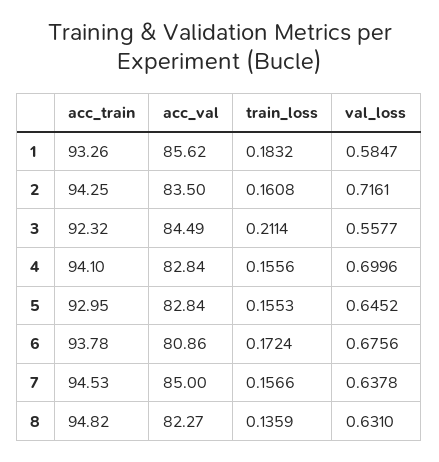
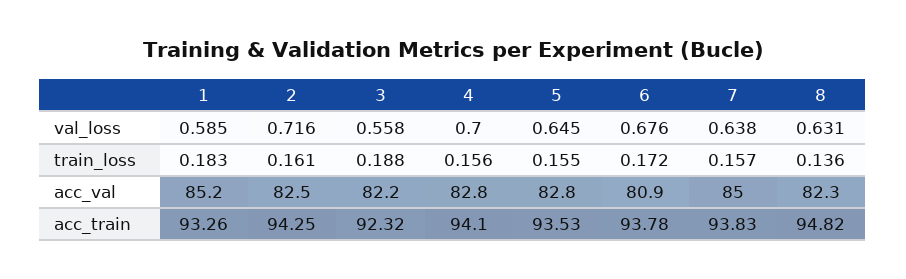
  {
    "acc_train": {
      "1": 93.26,
      "2": 94.25,
      "3": 92.32,
      "4": 94.1,
-     "5": 92.95,
+     "5": 93.53,
      "6": 93.78,
-     "7": 94.53,
+     "7": 93.83,
      "8": 94.82
    },
    "acc_val": {
-     "1": 85.62,
+     "1": 85.2,
-     "2": 83.5,
+     "2": 82.5,
-     "3": 84.49,
+     "3": 82.2,
      "4": 82.84,
      "5": 82.84,
      "6": 80.86,
      "7": 85,
      "8": 82.27
    },
    "train_loss": {
      "1": 0.1832,
      "2": 0.1608,
-     "3": 0.2114,
+     "3": 0.188,
      "4": 0.1556,
      "5": 0.1553,
      "6": 0.1724,
      "7": 0.1566,
      "8": 0.1359
    },
    "val_loss": {
      "1": 0.5847,
      "2": 0.7161,
      "3": 0.5577,
      "4": 0.6996,
      "5": 0.6452,
      "6": 0.6756,
      "7": 0.6378,
      "8": 0.631
    }
  }

